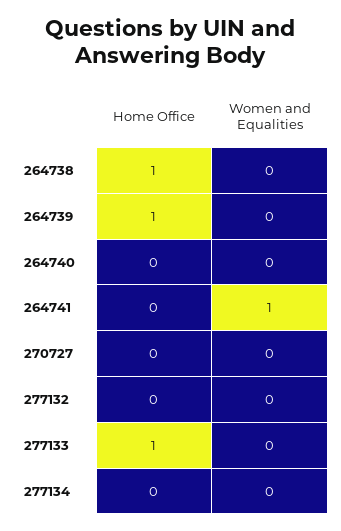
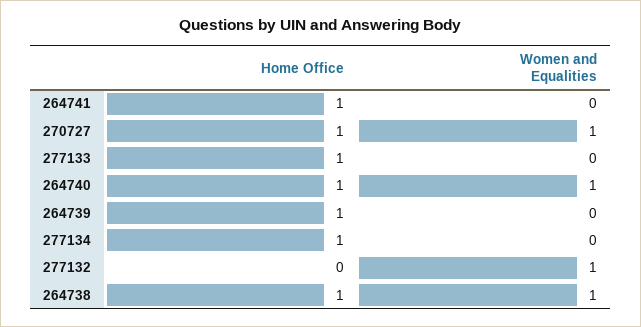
  {
    "Home Office": {
      "264738": 1,
      "264739": 1,
-     "264740": 0,
+     "264740": 1,
-     "264741": 0,
+     "264741": 1,
-     "270727": 0,
+     "270727": 1,
      "277132": 0,
      "277133": 1,
-     "277134": 0
+     "277134": 1
    },
    "Women and Equalities": {
-     "264738": 0,
+     "264738": 1,
      "264739": 0,
-     "264740": 0,
+     "264740": 1,
-     "264741": 1,
+     "264741": 0,
-     "270727": 0,
+     "270727": 1,
-     "277132": 0,
+     "277132": 1,
      "277133": 0,
      "277134": 0
    }
  }

